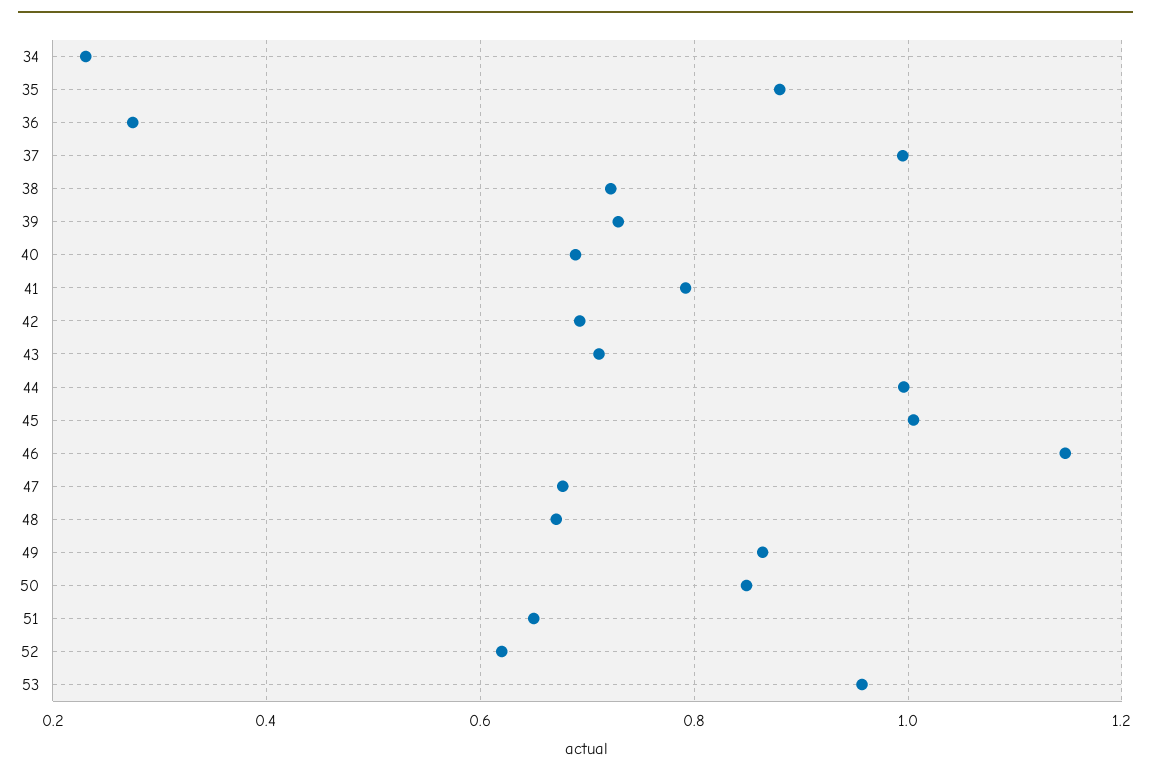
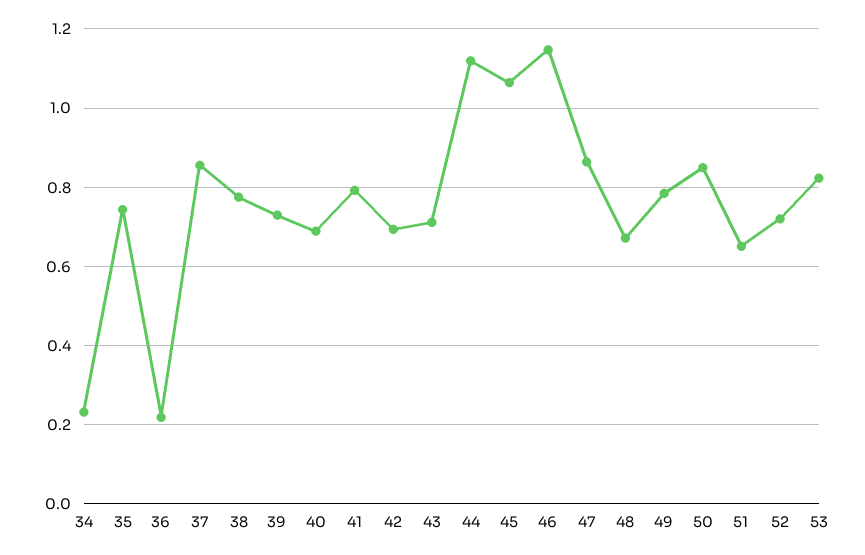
  {
    "34": 0.24,
-   "35": 0.88,
+   "35": 0.74,
-   "36": 0.28,
+   "36": 0.22,
-   "37": 1,
+   "37": 0.86,
-   "38": 0.72,
+   "38": 0.78,
    "39": 0.72,
    "40": 0.68,
    "41": 0.8,
    "42": 0.7,
    "43": 0.72,
-   "44": 1,
+   "44": 1.12,
-   "45": 1,
+   "45": 1.06,
    "46": 1.14,
-   "47": 0.68,
+   "47": 0.86,
    "48": 0.68,
-   "49": 0.86,
+   "49": 0.78,
    "50": 0.84,
    "51": 0.66,
-   "52": 0.62,
+   "52": 0.72,
-   "53": 0.96
+   "53": 0.82
  }

